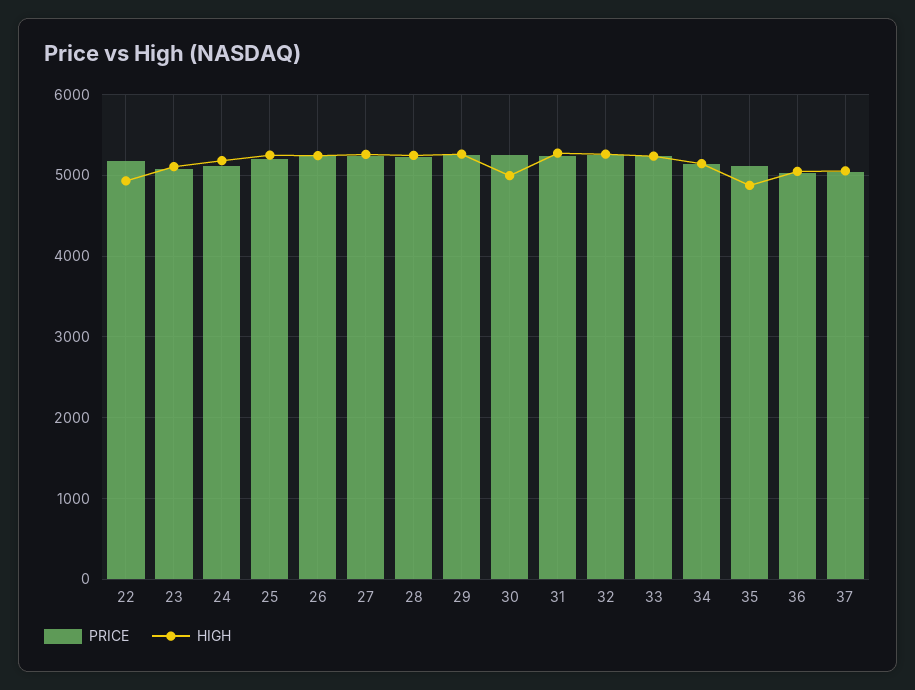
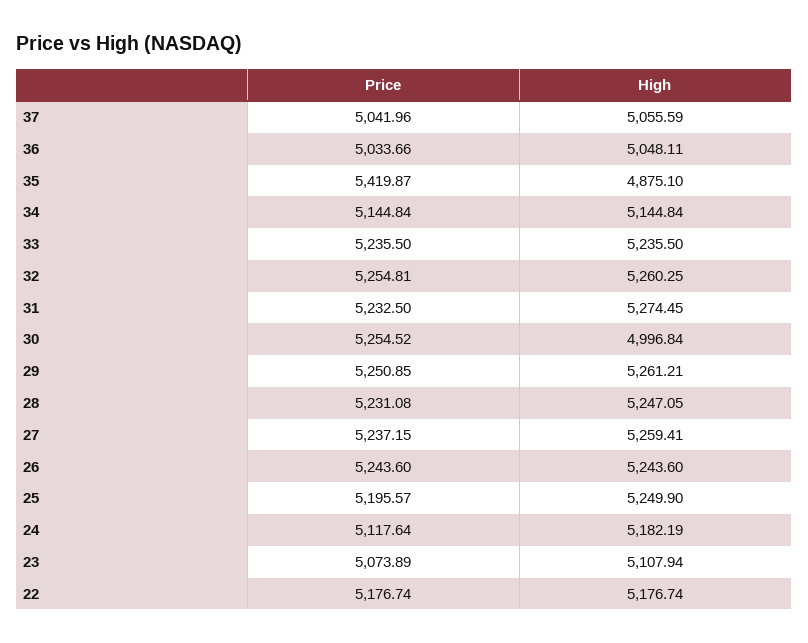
  {
    "PRICE": {
      "22": 5176.74,
      "23": 5073.89,
      "24": 5117.64,
      "25": 5195.57,
      "26": 5243.6,
      "27": 5237.15,
      "28": 5231.08,
      "29": 5250.85,
      "30": 5254.52,
      "31": 5232.5,
      "32": 5254.81,
      "33": 5235.5,
      "34": 5144.84,
-     "35": 5100,
+     "35": 5419.87,
      "36": 5033.66,
      "37": 5041.96
    },
    "HIGH": {
-     "22": 4900,
+     "22": 5176.74,
      "23": 5107.94,
      "24": 5182.19,
      "25": 5249.9,
      "26": 5243.6,
      "27": 5259.41,
      "28": 5247.05,
      "29": 5261.21,
      "30": 4996.84,
      "31": 5274.45,
      "32": 5260.25,
      "33": 5235.5,
      "34": 5144.84,
      "35": 4875.1,
      "36": 5048.11,
      "37": 5055.59
    }
  }

